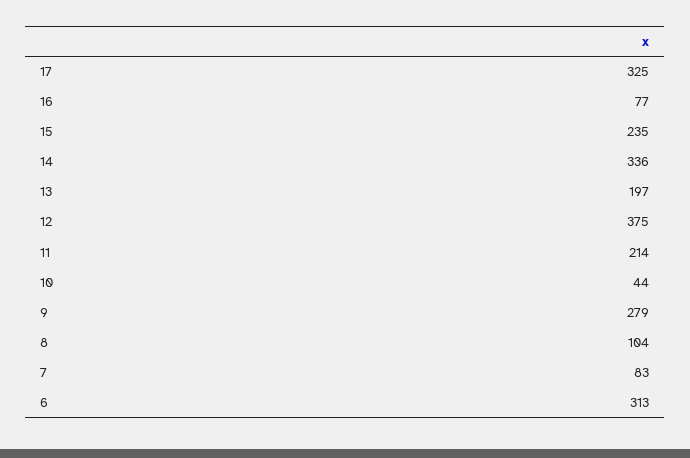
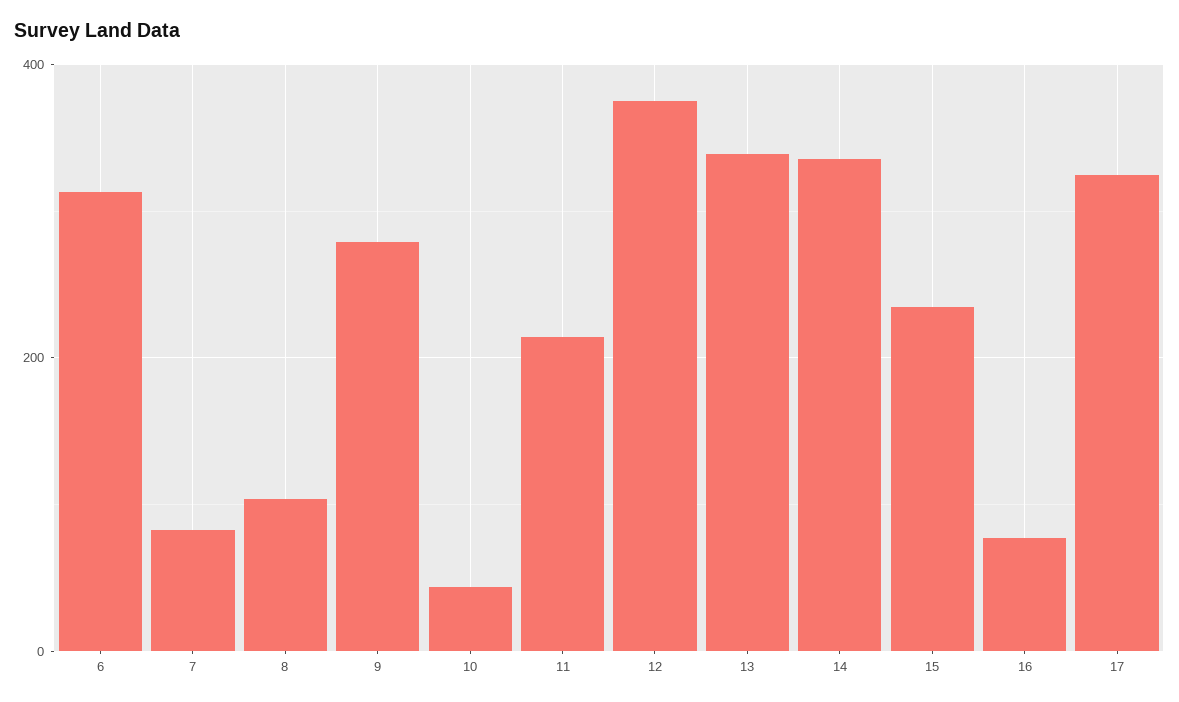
  {
    "17": 325,
    "16": 77,
    "15": 235,
    "14": 336,
-   "13": 197,
+   "13": 340,
    "12": 375,
    "11": 214,
    "10": 44,
    "9": 279,
    "8": 104,
    "7": 83,
    "6": 313
  }

